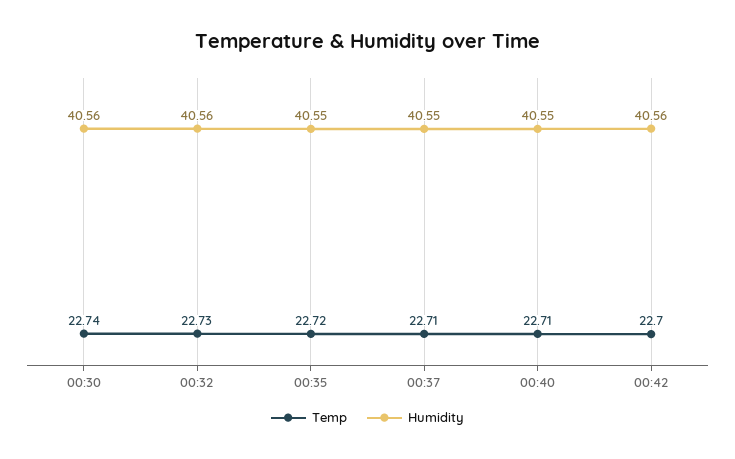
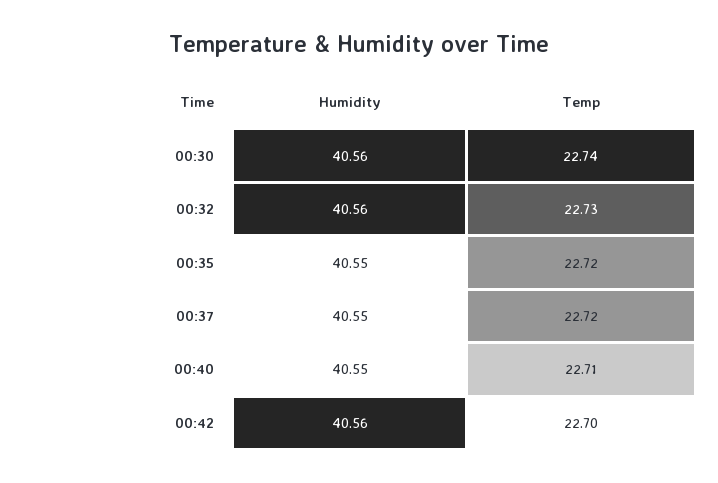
  {
    "Temp": {
      "00:30": 22.74,
      "00:32": 22.73,
      "00:35": 22.72,
-     "00:37": 22.71,
+     "00:37": 22.72,
      "00:40": 22.71,
      "00:42": 22.7
    },
    "Humidity": {
      "00:30": 40.56,
      "00:32": 40.56,
      "00:35": 40.55,
      "00:37": 40.55,
      "00:40": 40.55,
      "00:42": 40.56
    }
  }

